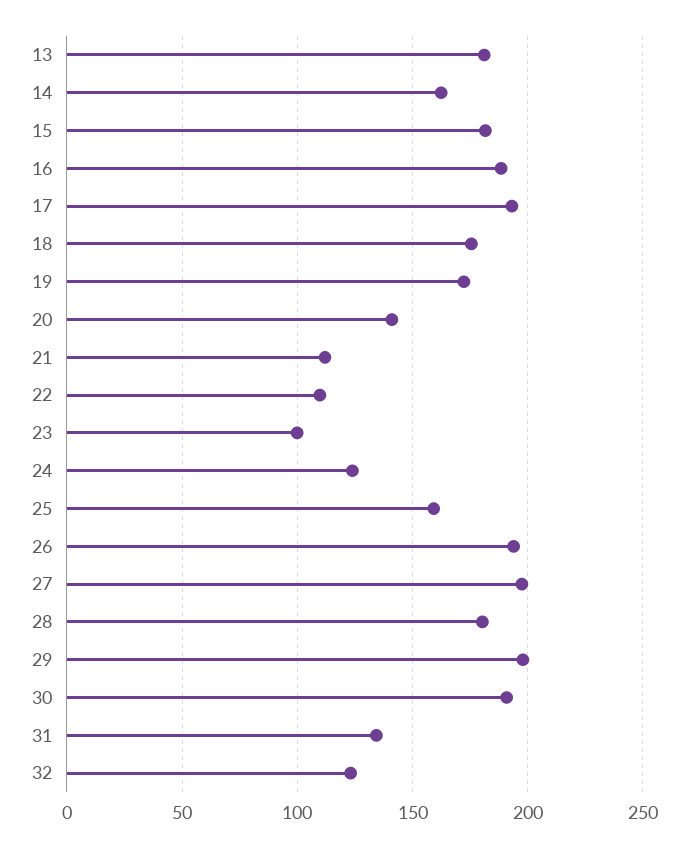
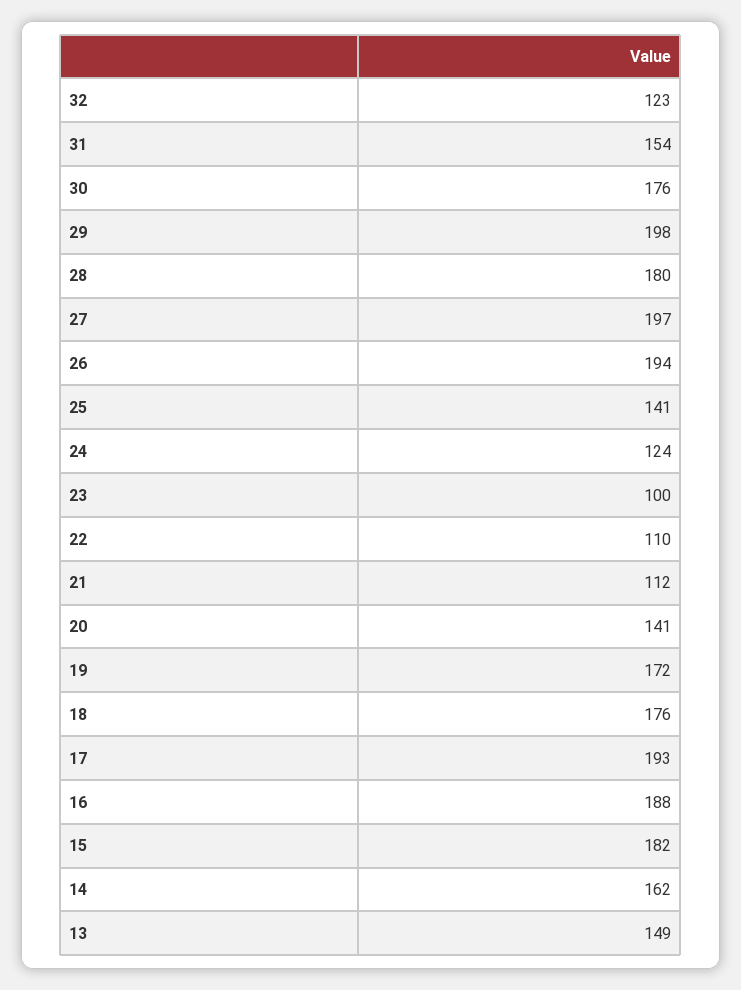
  {
-   "13": 180,
+   "13": 149,
    "14": 162,
    "15": 182,
    "16": 188,
    "17": 193,
    "18": 176,
    "19": 172,
    "20": 141,
    "21": 112,
    "22": 110,
    "23": 100,
    "24": 124,
-   "25": 160,
+   "25": 141,
    "26": 194,
    "27": 197,
    "28": 180,
    "29": 198,
-   "30": 190,
+   "30": 176,
-   "31": 135,
+   "31": 154,
    "32": 123
  }

